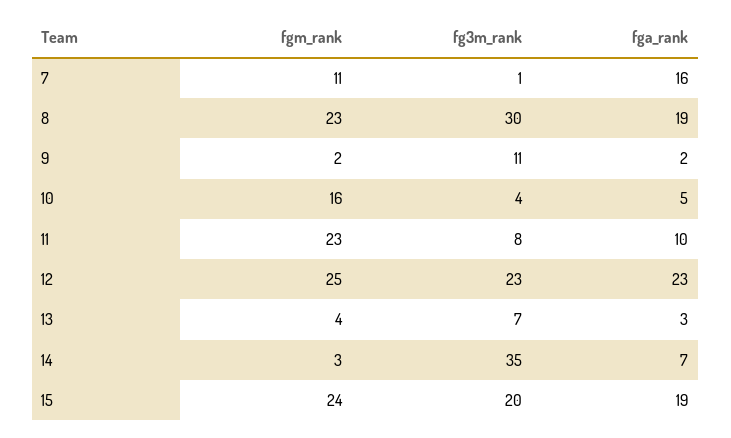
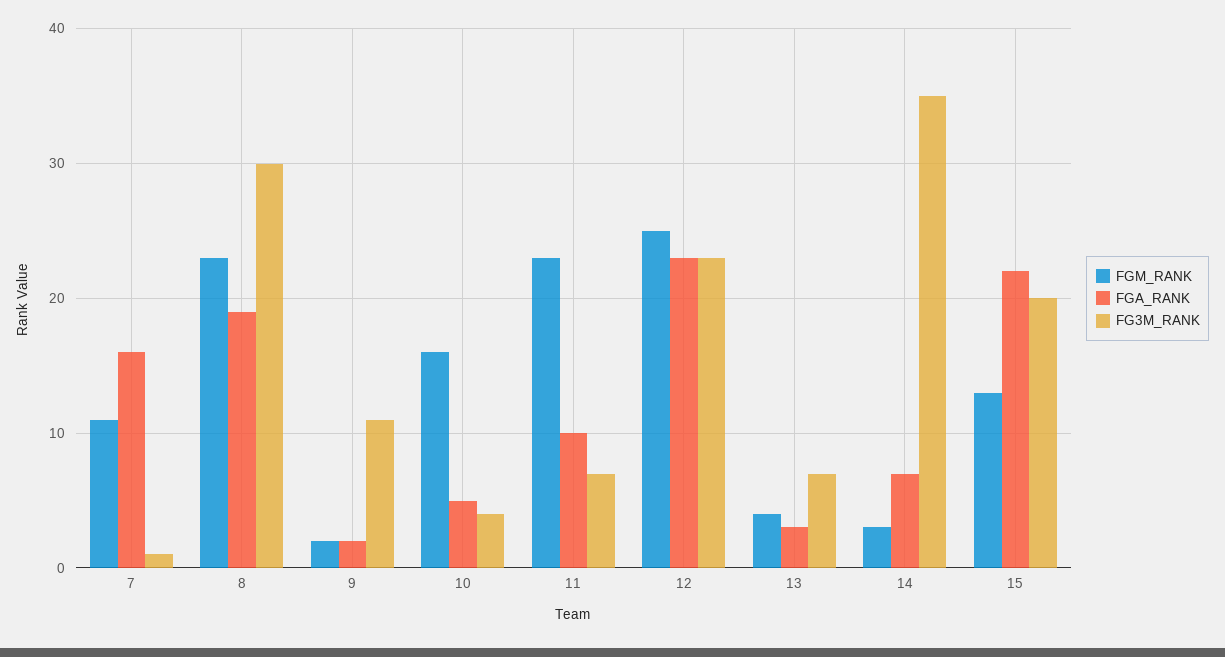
  {
    "fgm_rank": {
      "7": 11,
      "8": 23,
      "9": 2,
      "10": 16,
      "11": 23,
      "12": 25,
      "13": 4,
      "14": 3,
-     "15": 24
+     "15": 13
    },
    "fg3m_rank": {
      "7": 1,
      "8": 30,
      "9": 11,
      "10": 4,
-     "11": 8,
+     "11": 7,
      "12": 23,
      "13": 7,
      "14": 35,
      "15": 20
    },
    "fga_rank": {
      "7": 16,
      "8": 19,
      "9": 2,
      "10": 5,
      "11": 10,
      "12": 23,
      "13": 3,
      "14": 7,
-     "15": 19
+     "15": 22
    }
  }

